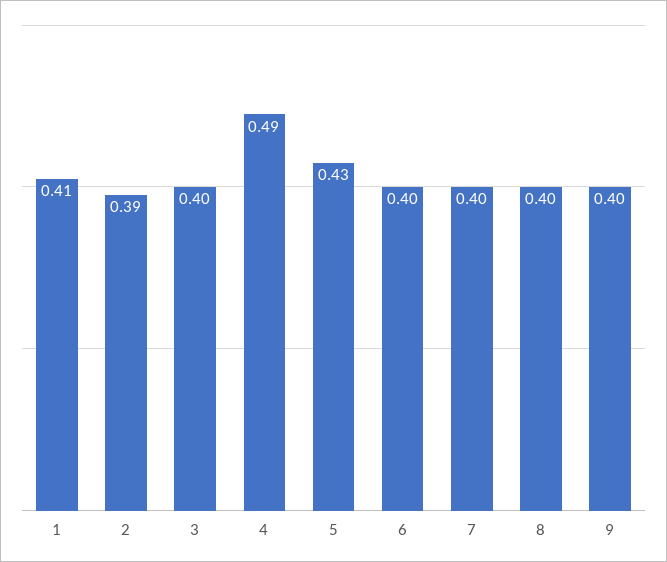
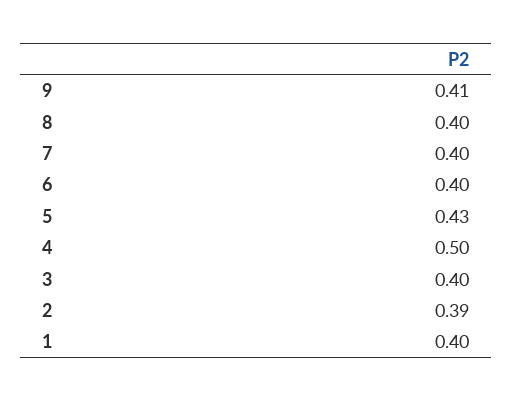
  {
-   "1": 0.41,
+   "1": 0.4,
    "2": 0.39,
    "3": 0.4,
-   "4": 0.49,
+   "4": 0.5,
    "5": 0.43,
    "6": 0.4,
    "7": 0.4,
    "8": 0.4,
-   "9": 0.4
+   "9": 0.41
  }

